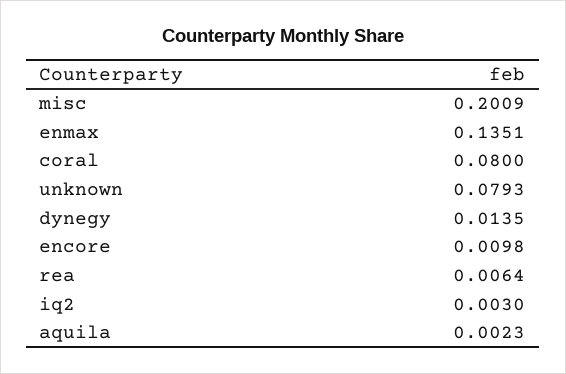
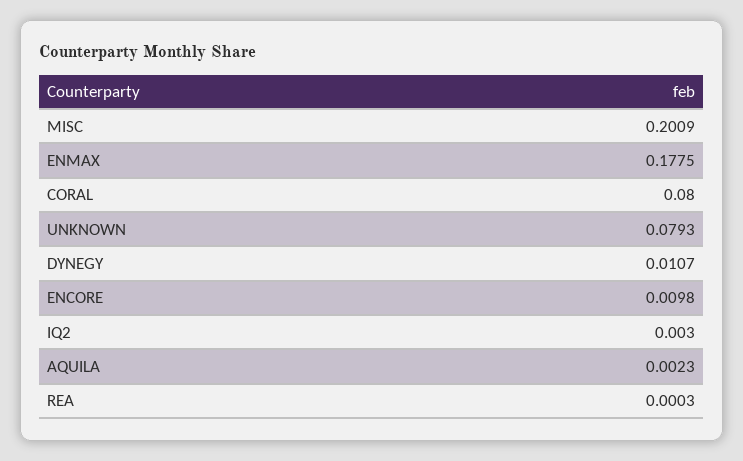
  {
    "misc": 0.2009,
-   "enmax": 0.1351,
+   "enmax": 0.1775,
    "coral": 0.08,
    "unknown": 0.0793,
-   "dynegy": 0.0135,
+   "dynegy": 0.0107,
    "encore": 0.0098,
-   "rea": 0.0064,
+   "rea": 0.0003,
    "iq2": 0.003,
    "aquila": 0.0023
  }

